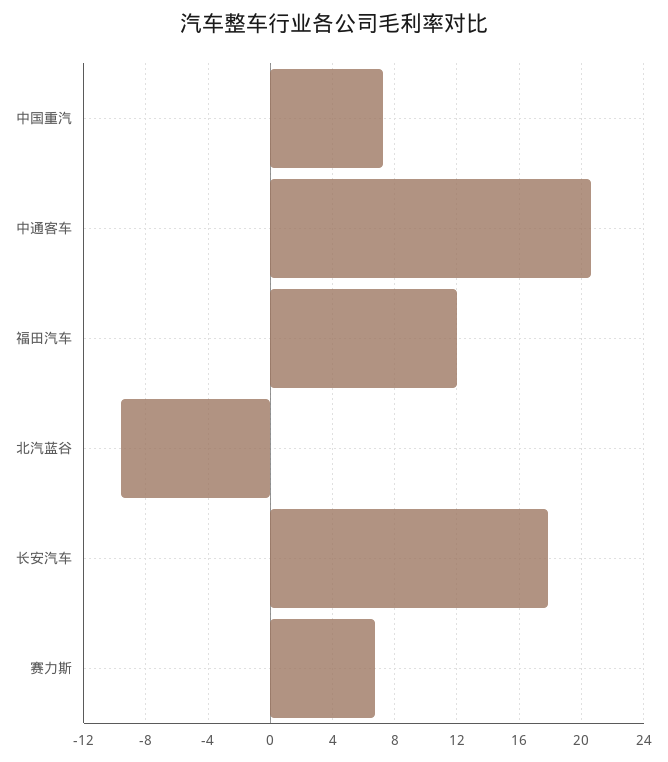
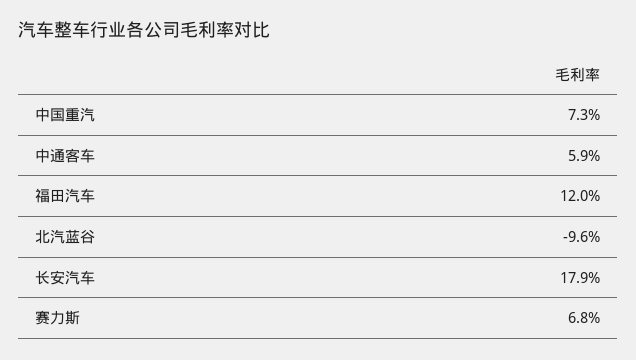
  {
    "中国重汽": 7.3,
-   "中通客车": 20.5,
+   "中通客车": 5.9,
    "福田汽车": 12,
    "北汽蓝谷": -9.6,
    "长安汽车": 17.9,
    "赛力斯": 6.8
  }

